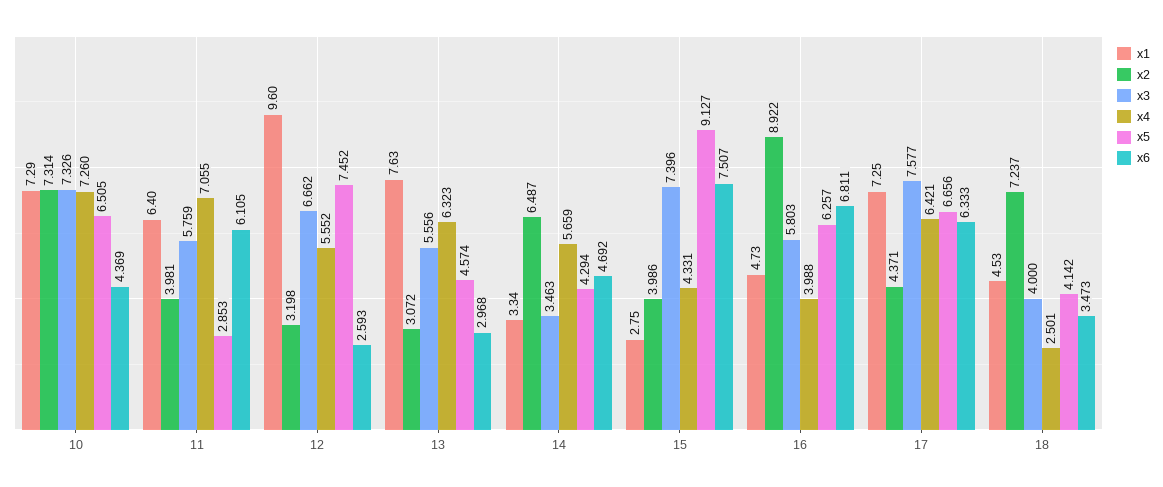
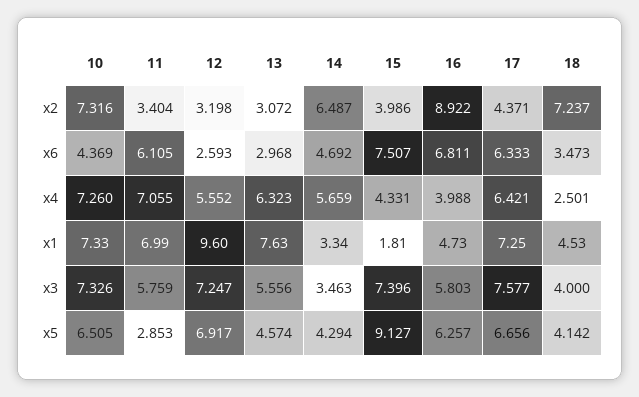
  {
    "x1": {
-     "10": 7.29,
+     "10": 7.33,
-     "11": 6.4,
+     "11": 6.99,
      "12": 9.6,
      "13": 7.63,
      "14": 3.34,
-     "15": 2.75,
+     "15": 1.81,
      "16": 4.73,
      "17": 7.25,
      "18": 4.53
    },
    "x2": {
-     "10": 7.314,
+     "10": 7.316,
-     "11": 3.981,
+     "11": 3.404,
      "12": 3.198,
      "13": 3.072,
      "14": 6.487,
      "15": 3.986,
      "16": 8.922,
      "17": 4.371,
      "18": 7.237
    },
    "x3": {
      "10": 7.326,
      "11": 5.759,
-     "12": 6.662,
+     "12": 7.247,
      "13": 5.556,
      "14": 3.463,
      "15": 7.396,
      "16": 5.803,
      "17": 7.577,
      "18": 4
    },
    "x4": {
      "10": 7.26,
      "11": 7.055,
      "12": 5.552,
      "13": 6.323,
      "14": 5.659,
      "15": 4.331,
      "16": 3.988,
      "17": 6.421,
      "18": 2.501
    },
    "x5": {
      "10": 6.505,
      "11": 2.853,
-     "12": 7.452,
+     "12": 6.917,
      "13": 4.574,
      "14": 4.294,
      "15": 9.127,
      "16": 6.257,
      "17": 6.656,
      "18": 4.142
    },
    "x6": {
      "10": 4.369,
      "11": 6.105,
      "12": 2.593,
      "13": 2.968,
      "14": 4.692,
      "15": 7.507,
      "16": 6.811,
      "17": 6.333,
      "18": 3.473
    }
  }

